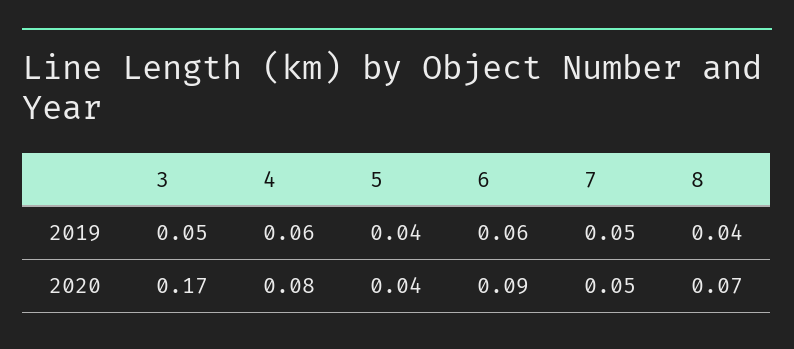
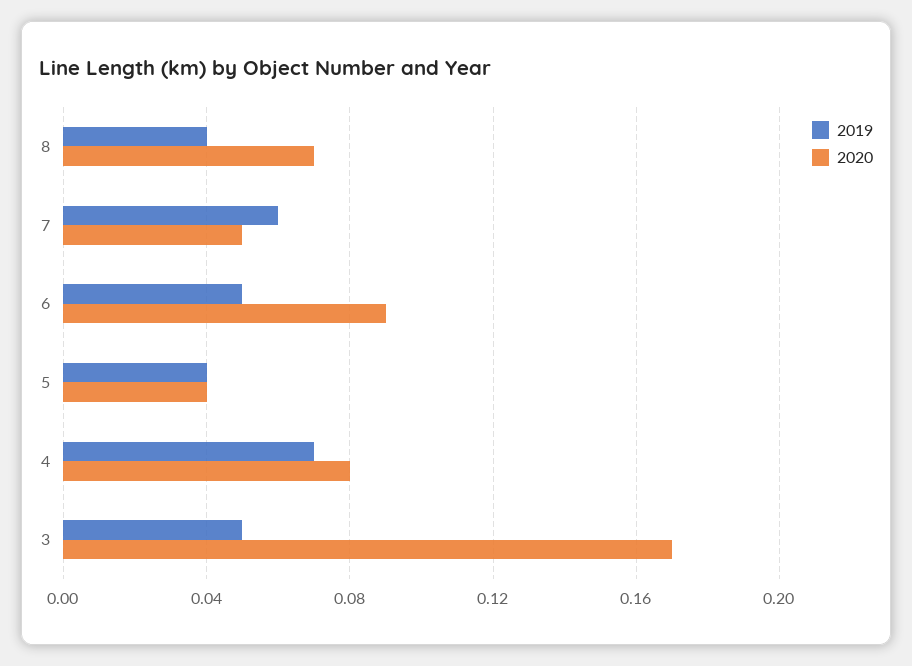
  {
    "2019": {
      "3": 0.05,
-     "4": 0.06,
+     "4": 0.07,
      "5": 0.04,
-     "6": 0.06,
+     "6": 0.05,
-     "7": 0.05,
+     "7": 0.06,
      "8": 0.04
    },
    "2020": {
      "3": 0.17,
      "4": 0.08,
      "5": 0.04,
      "6": 0.09,
      "7": 0.05,
      "8": 0.07
    }
  }

